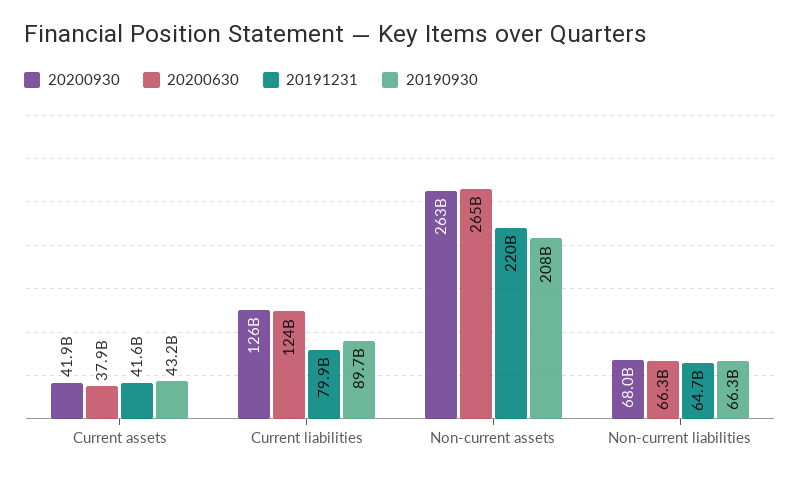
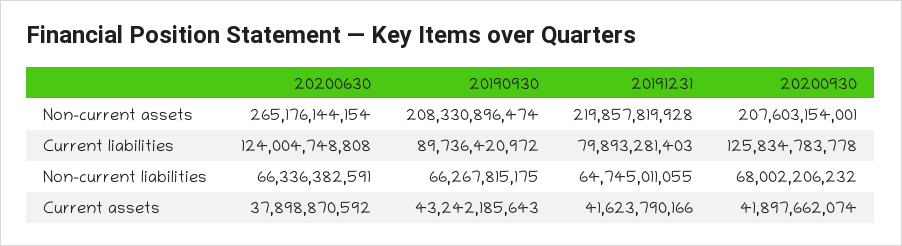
  {
    "20200930": {
      "Current assets": 41897662074,
      "Current liabilities": 125834783778,
-     "Non-current assets": 263000000000,
+     "Non-current assets": 207603154001,
      "Non-current liabilities": 68002206232
    },
    "20200630": {
      "Current assets": 37898870592,
      "Current liabilities": 124004748808,
      "Non-current assets": 265176144154,
      "Non-current liabilities": 66336382591
    },
    "20191231": {
      "Current assets": 41623790166,
      "Current liabilities": 79893281403,
      "Non-current assets": 219857819928,
      "Non-current liabilities": 64745011055
    },
    "20190930": {
      "Current assets": 43242185643,
      "Current liabilities": 89736420972,
      "Non-current assets": 208330896474,
      "Non-current liabilities": 66267815175
    }
  }

